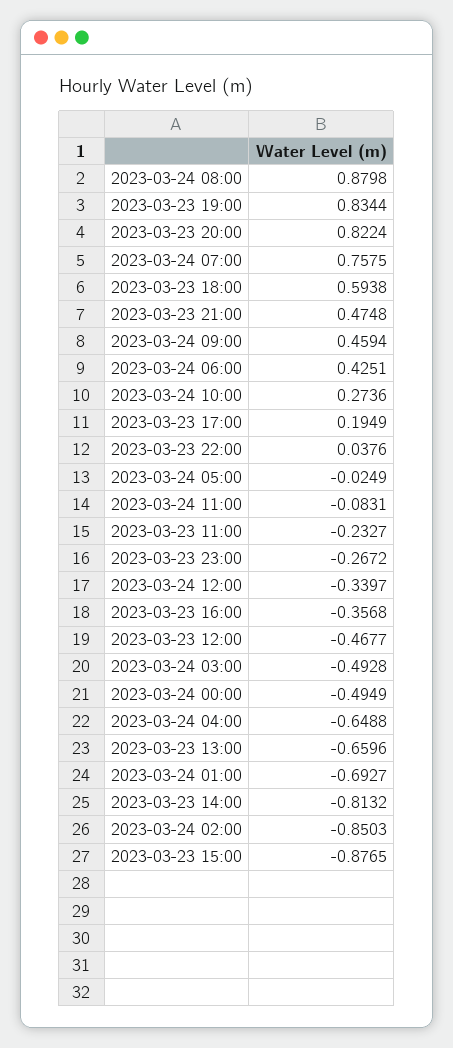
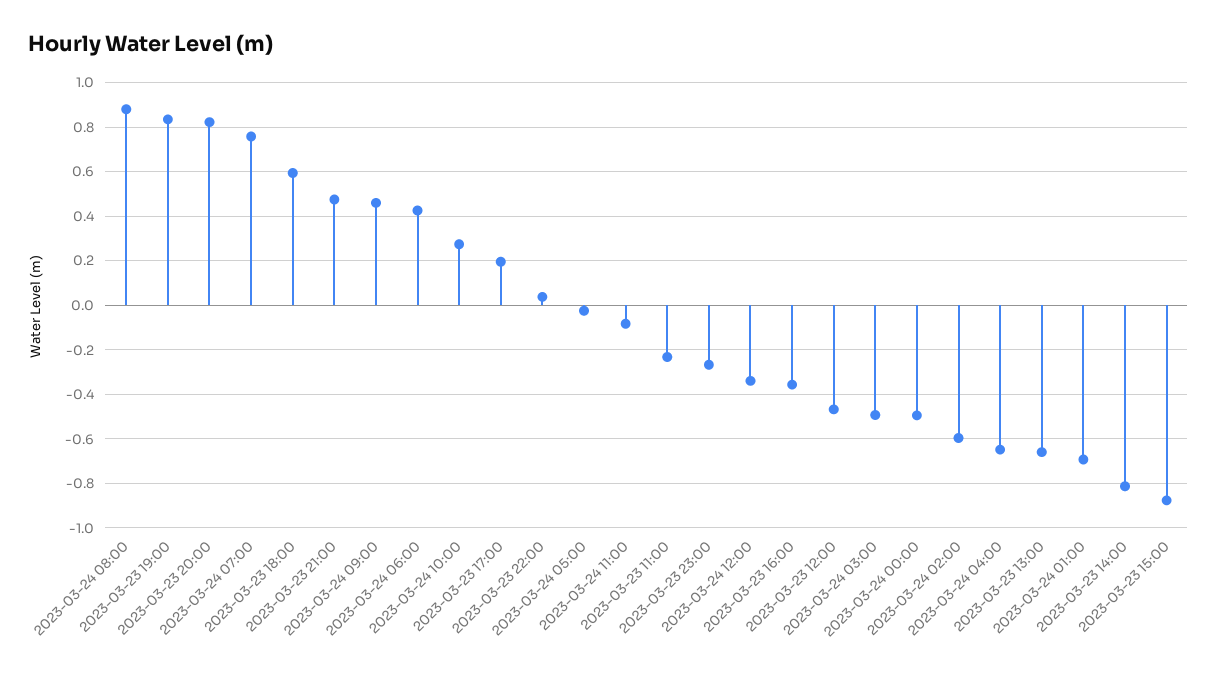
  {
    "2023-03-24 08:00": 0.8798,
    "2023-03-23 19:00": 0.8344,
    "2023-03-23 20:00": 0.8224,
    "2023-03-24 07:00": 0.7575,
    "2023-03-23 18:00": 0.5938,
    "2023-03-23 21:00": 0.4748,
    "2023-03-24 09:00": 0.4594,
    "2023-03-24 06:00": 0.4251,
    "2023-03-24 10:00": 0.2736,
    "2023-03-23 17:00": 0.1949,
    "2023-03-23 22:00": 0.0376,
    "2023-03-24 05:00": -0.0249,
    "2023-03-24 11:00": -0.0831,
    "2023-03-23 11:00": -0.2327,
    "2023-03-23 23:00": -0.2672,
    "2023-03-24 12:00": -0.3397,
    "2023-03-23 16:00": -0.3568,
    "2023-03-23 12:00": -0.4677,
    "2023-03-24 03:00": -0.4928,
    "2023-03-24 00:00": -0.4949,
    "2023-03-24 04:00": -0.6488,
    "2023-03-23 13:00": -0.6596,
    "2023-03-24 01:00": -0.6927,
    "2023-03-23 14:00": -0.8132,
-   "2023-03-24 02:00": -0.8503,
+   "2023-03-24 02:00": -0.6,
    "2023-03-23 15:00": -0.8765
  }

